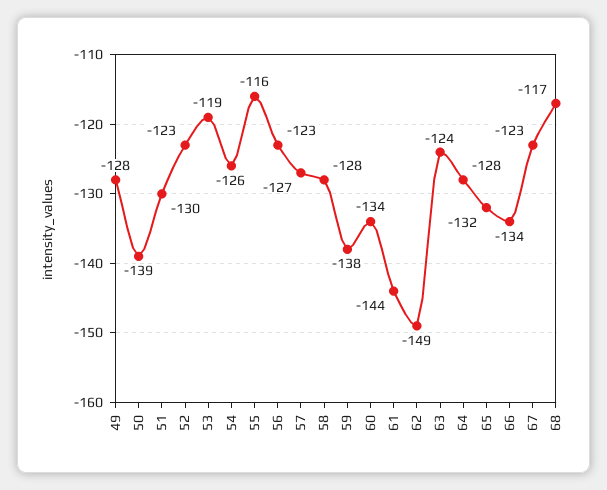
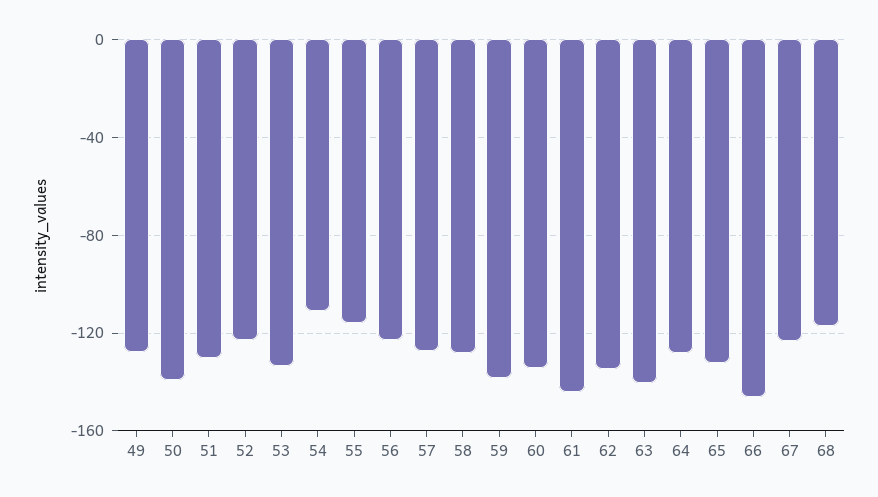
  {
    "49": -128,
    "50": -139,
    "51": -130,
    "52": -123,
-   "53": -119,
+   "53": -135,
-   "54": -126,
+   "54": -110,
    "55": -116,
    "56": -123,
    "57": -127,
    "58": -128,
    "59": -138,
    "60": -134,
    "61": -144,
-   "62": -149,
+   "62": -135,
-   "63": -124,
+   "63": -140,
    "64": -128,
    "65": -132,
-   "66": -134,
+   "66": -145,
    "67": -123,
    "68": -117
  }

